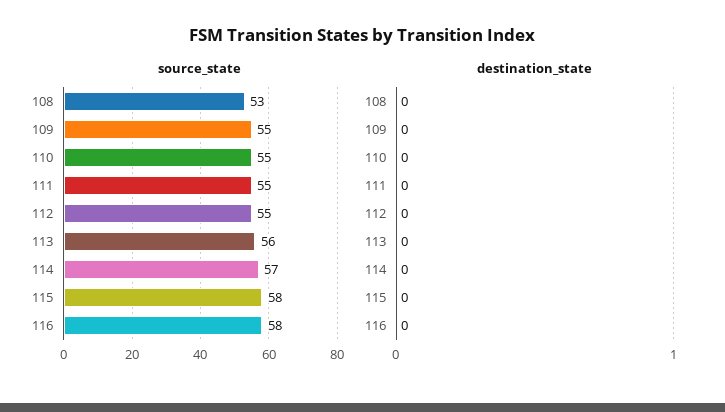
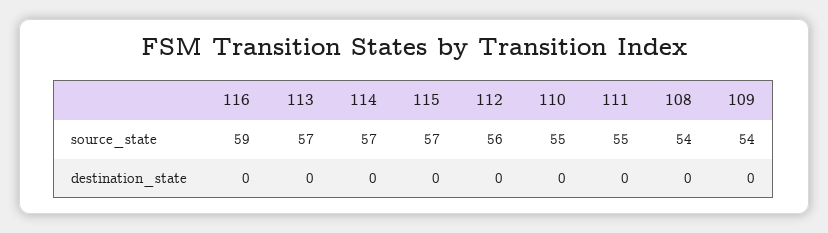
  {
    "source_state": {
-     "108": 53,
+     "108": 54,
-     "109": 55,
+     "109": 54,
      "110": 55,
      "111": 55,
-     "112": 55,
+     "112": 56,
-     "113": 56,
+     "113": 57,
      "114": 57,
-     "115": 58,
+     "115": 57,
-     "116": 58
+     "116": 59
    },
    "destination_state": {
      "108": 0,
      "109": 0,
      "110": 0,
      "111": 0,
      "112": 0,
      "113": 0,
      "114": 0,
      "115": 0,
      "116": 0
    }
  }

